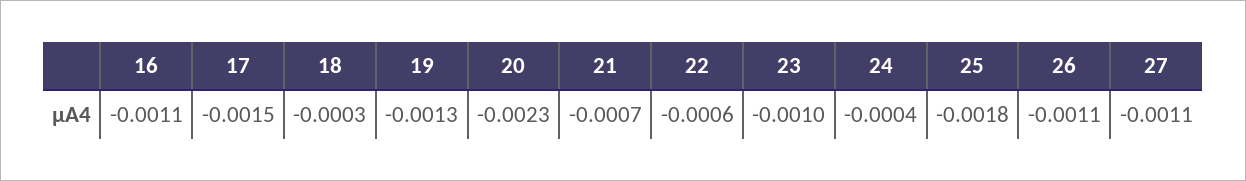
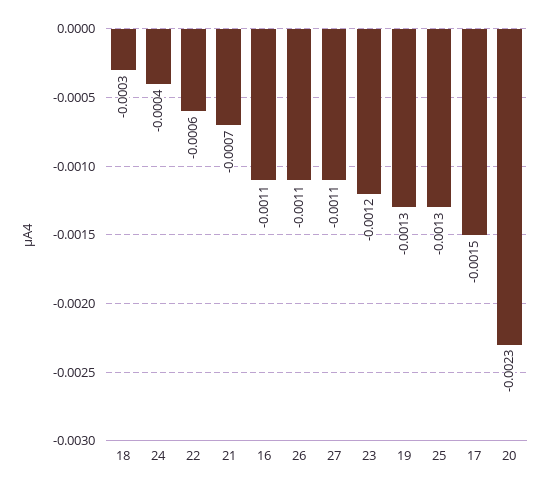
  {
    "16": -0.0011,
    "17": -0.0015,
    "18": -0.0003,
    "19": -0.0013,
    "20": -0.0023,
    "21": -0.0007,
    "22": -0.0006,
-   "23": -0.001,
+   "23": -0.0012,
    "24": -0.0004,
-   "25": -0.0018,
+   "25": -0.0013,
    "26": -0.0011,
    "27": -0.0011
  }

